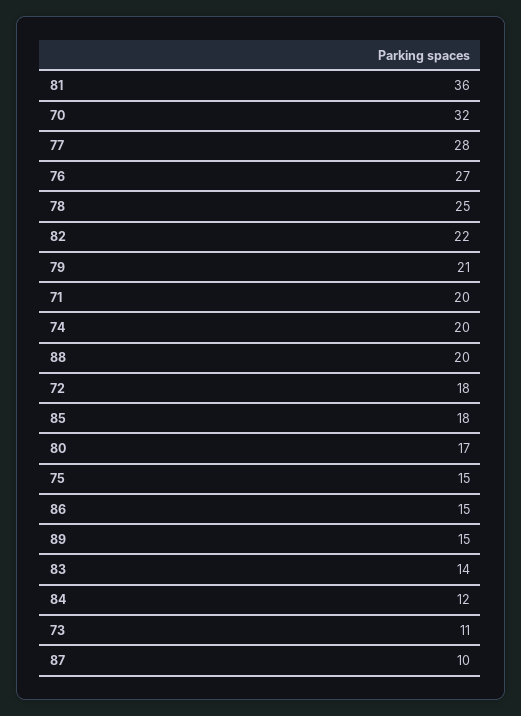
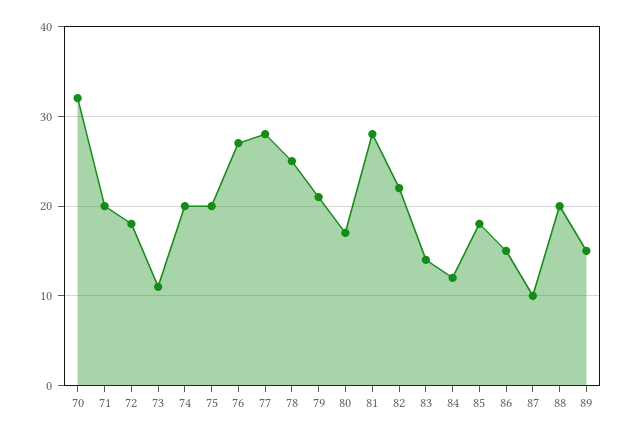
  {
-   "81": 36,
+   "81": 28,
    "70": 32,
    "77": 28,
    "76": 27,
    "78": 25,
    "82": 22,
    "79": 21,
    "71": 20,
    "74": 20,
    "88": 20,
    "72": 18,
    "85": 18,
    "80": 17,
-   "75": 15,
+   "75": 20,
    "86": 15,
    "89": 15,
    "83": 14,
    "84": 12,
    "73": 11,
    "87": 10
  }

